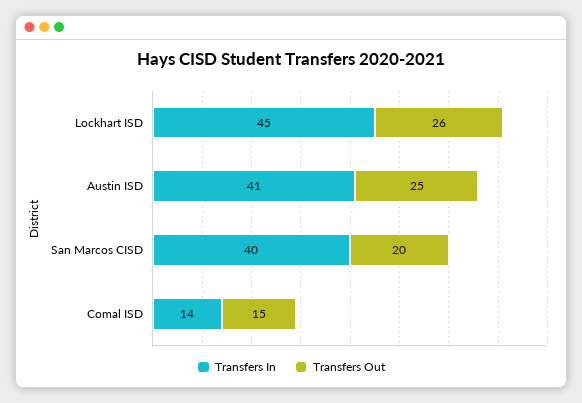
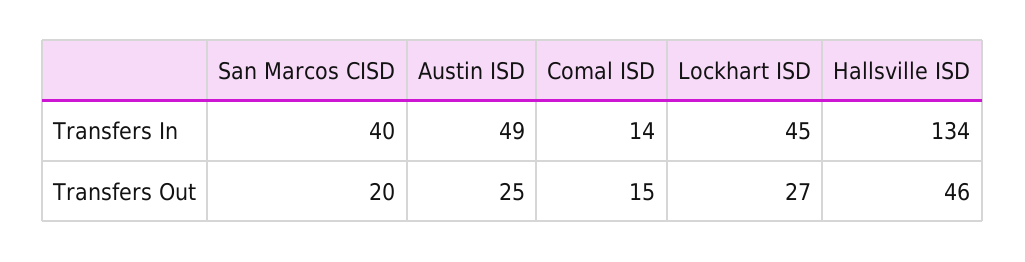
  {
    "Transfers In": {
      "Lockhart ISD": 45,
-     "Austin ISD": 41,
+     "Austin ISD": 49,
      "San Marcos CISD": 40,
-     "Comal ISD": 14
+     "Comal ISD": 14,
+     "Hallsville ISD": 134
    },
    "Transfers Out": {
-     "Lockhart ISD": 26,
+     "Lockhart ISD": 27,
      "Austin ISD": 25,
      "San Marcos CISD": 20,
-     "Comal ISD": 15
+     "Comal ISD": 15,
+     "Hallsville ISD": 46
    }
  }

